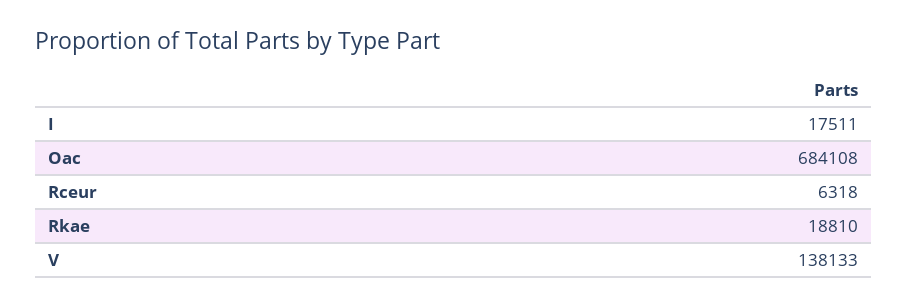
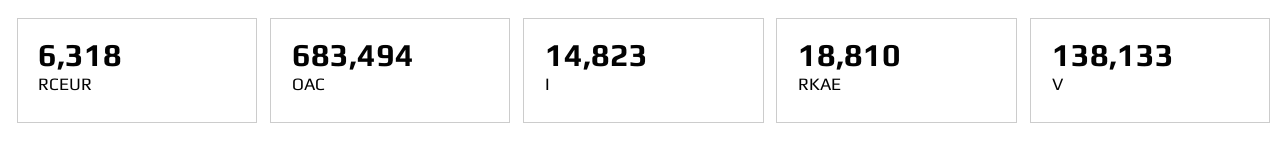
  {
-   "I": 17511,
+   "I": 14823,
-   "Oac": 684108,
+   "Oac": 683494,
    "Rceur": 6318,
    "Rkae": 18810,
    "V": 138133
  }

